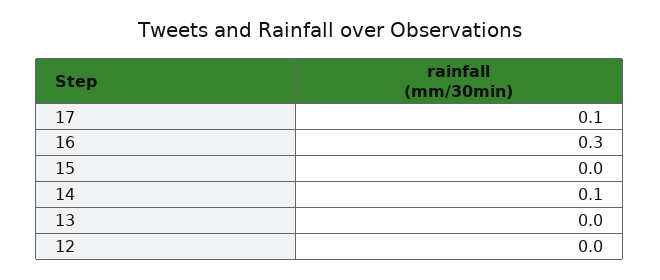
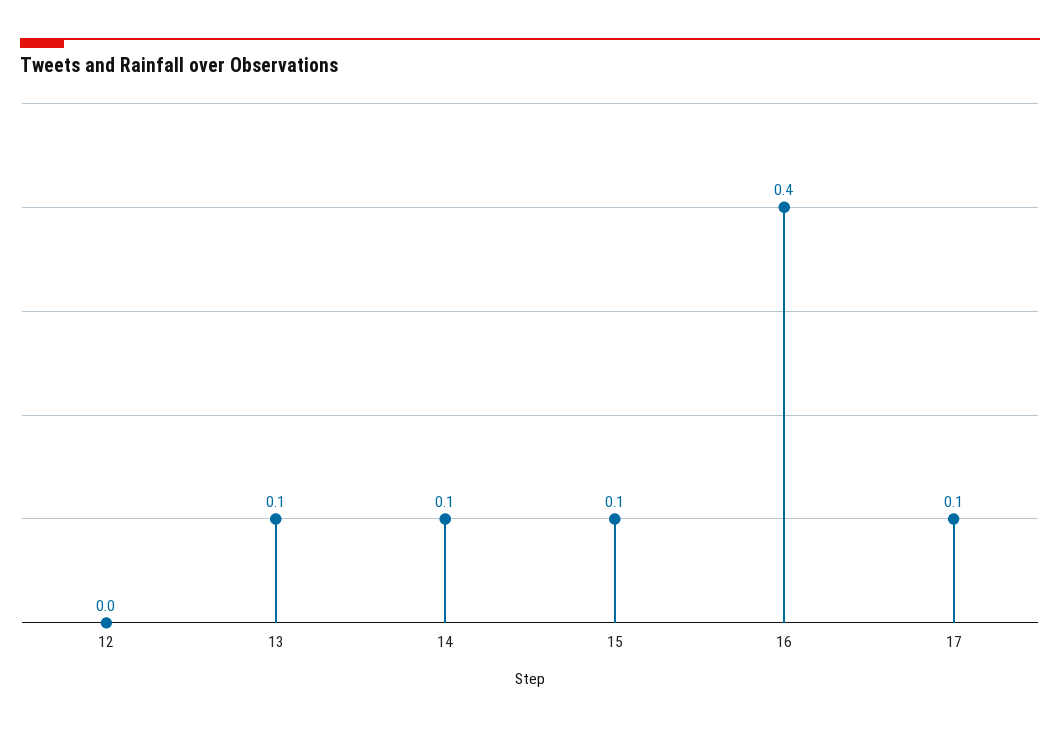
  {
    "17": 0.1,
-   "16": 0.3,
+   "16": 0.4,
-   "15": 0,
+   "15": 0.1,
    "14": 0.1,
-   "13": 0,
+   "13": 0.1,
    "12": 0
  }

